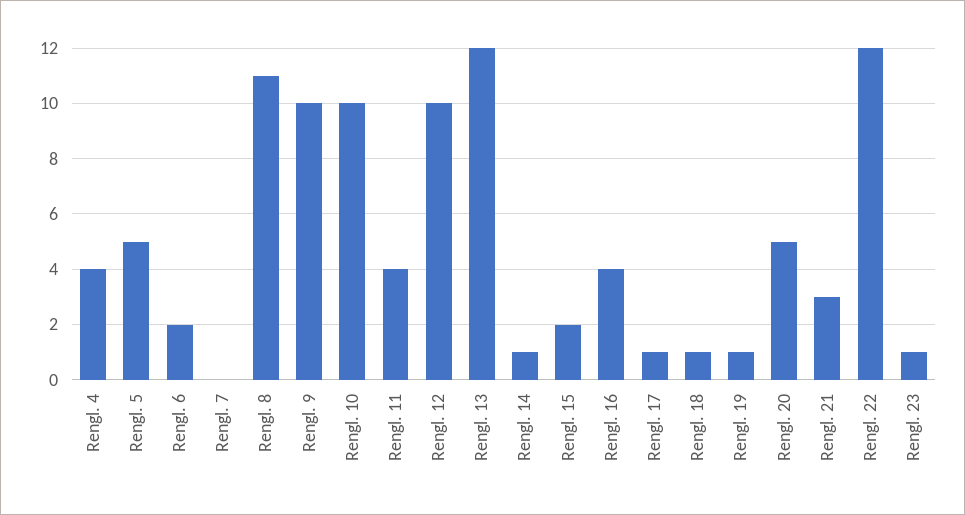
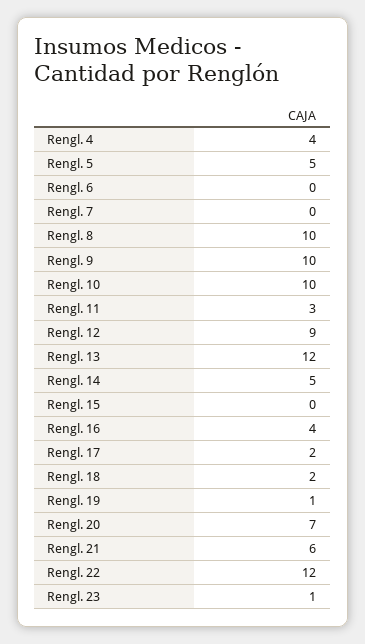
  {
    "Rengl. 4": 4,
    "Rengl. 5": 5,
-   "Rengl. 6": 2,
+   "Rengl. 6": 0,
    "Rengl. 7": 0,
-   "Rengl. 8": 11,
+   "Rengl. 8": 10,
    "Rengl. 9": 10,
    "Rengl. 10": 10,
-   "Rengl. 11": 4,
+   "Rengl. 11": 3,
-   "Rengl. 12": 10,
+   "Rengl. 12": 9,
    "Rengl. 13": 12,
-   "Rengl. 14": 1,
+   "Rengl. 14": 5,
-   "Rengl. 15": 2,
+   "Rengl. 15": 0,
    "Rengl. 16": 4,
-   "Rengl. 17": 1,
+   "Rengl. 17": 2,
-   "Rengl. 18": 1,
+   "Rengl. 18": 2,
    "Rengl. 19": 1,
-   "Rengl. 20": 5,
+   "Rengl. 20": 7,
-   "Rengl. 21": 3,
+   "Rengl. 21": 6,
    "Rengl. 22": 12,
    "Rengl. 23": 1
  }

